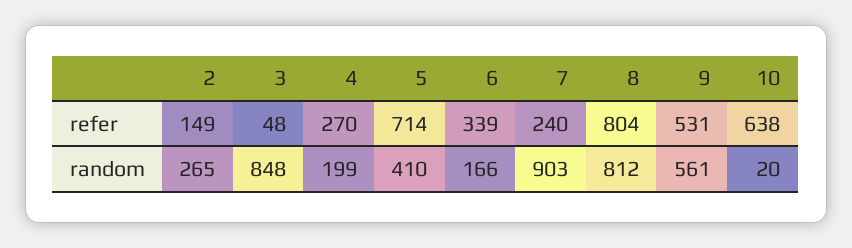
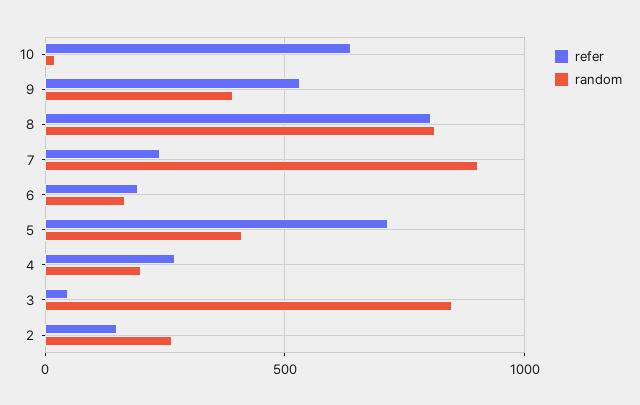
  {
    "refer": {
      "2": 149,
      "3": 48,
      "4": 270,
      "5": 714,
-     "6": 339,
+     "6": 200,
      "7": 240,
      "8": 804,
      "9": 531,
      "10": 638
    },
    "random": {
      "2": 265,
      "3": 848,
      "4": 199,
      "5": 410,
      "6": 166,
      "7": 903,
      "8": 812,
-     "9": 561,
+     "9": 400,
      "10": 20
    }
  }

